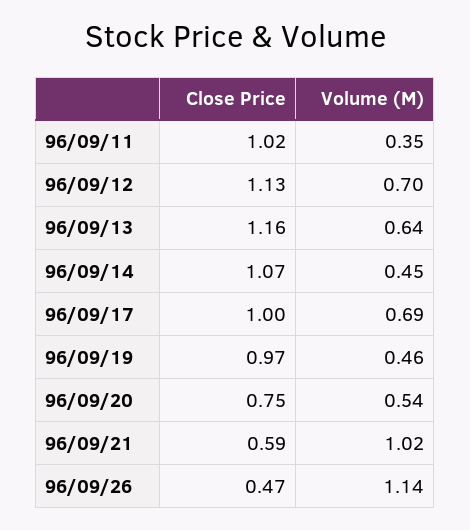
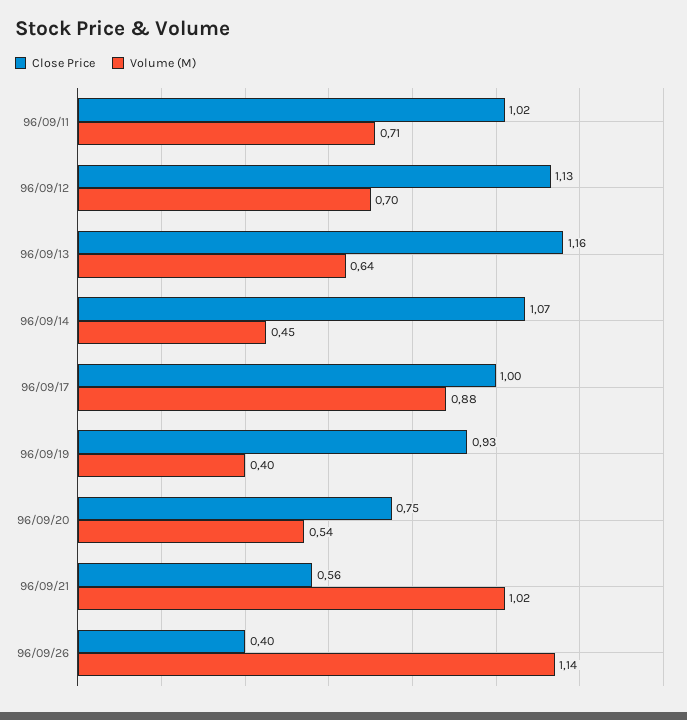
  {
    "Close Price": {
      "96/09/11": 1.02,
      "96/09/12": 1.13,
      "96/09/13": 1.16,
      "96/09/14": 1.07,
      "96/09/17": 1,
-     "96/09/19": 0.97,
+     "96/09/19": 0.93,
      "96/09/20": 0.75,
-     "96/09/21": 0.59,
+     "96/09/21": 0.56,
-     "96/09/26": 0.47
+     "96/09/26": 0.4
    },
    "Volume (M)": {
-     "96/09/11": 0.35,
+     "96/09/11": 0.71,
      "96/09/12": 0.7,
      "96/09/13": 0.64,
      "96/09/14": 0.45,
-     "96/09/17": 0.69,
+     "96/09/17": 0.88,
-     "96/09/19": 0.46,
+     "96/09/19": 0.4,
      "96/09/20": 0.54,
      "96/09/21": 1.02,
      "96/09/26": 1.14
    }
  }

